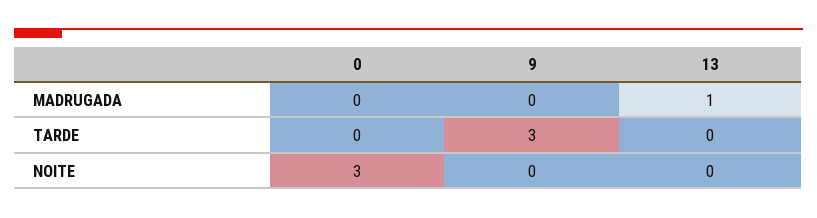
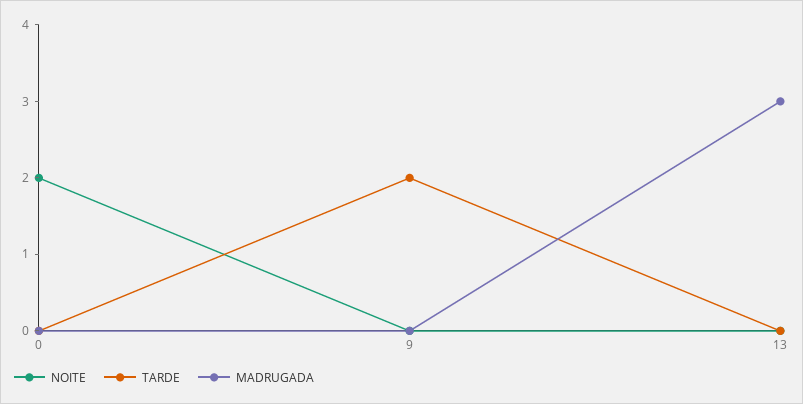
  {
    "MADRUGADA": {
      "0": 0,
      "9": 0,
-     "13": 1
+     "13": 3
    },
    "TARDE": {
      "0": 0,
-     "9": 3,
+     "9": 2,
      "13": 0
    },
    "NOITE": {
-     "0": 3,
+     "0": 2,
      "9": 0,
      "13": 0
    }
  }

